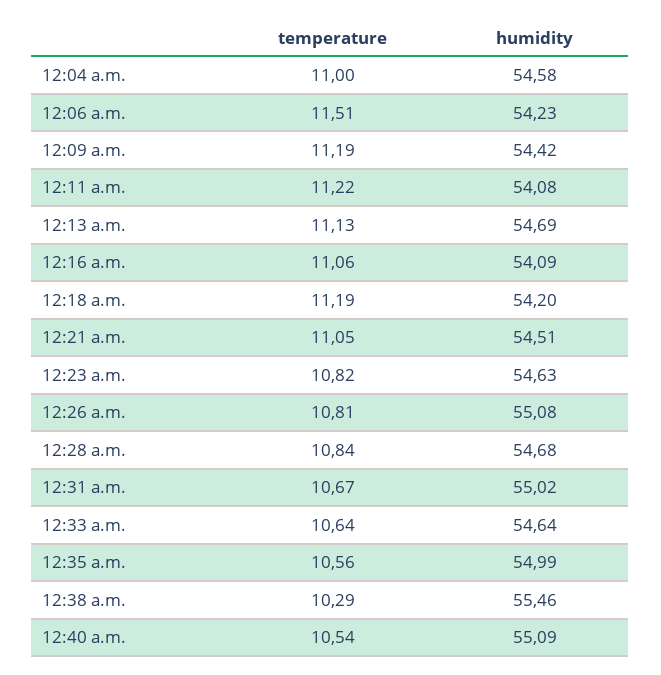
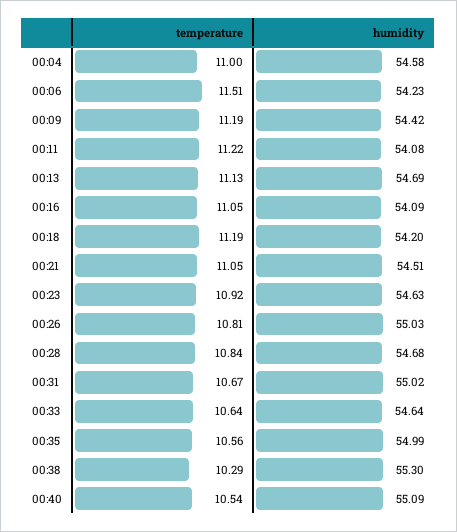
  {
    "temperature": {
      "12:04 a.m.": 11,
      "12:06 a.m.": 11.51,
      "12:09 a.m.": 11.19,
      "12:11 a.m.": 11.22,
      "12:13 a.m.": 11.13,
-     "12:16 a.m.": 11.06,
+     "12:16 a.m.": 11.05,
      "12:18 a.m.": 11.19,
      "12:21 a.m.": 11.05,
-     "12:23 a.m.": 10.82,
+     "12:23 a.m.": 10.92,
      "12:26 a.m.": 10.81,
      "12:28 a.m.": 10.84,
      "12:31 a.m.": 10.67,
      "12:33 a.m.": 10.64,
      "12:35 a.m.": 10.56,
      "12:38 a.m.": 10.29,
      "12:40 a.m.": 10.54
    },
    "humidity": {
      "12:04 a.m.": 54.58,
      "12:06 a.m.": 54.23,
      "12:09 a.m.": 54.42,
      "12:11 a.m.": 54.08,
      "12:13 a.m.": 54.69,
      "12:16 a.m.": 54.09,
      "12:18 a.m.": 54.2,
      "12:21 a.m.": 54.51,
      "12:23 a.m.": 54.63,
-     "12:26 a.m.": 55.08,
+     "12:26 a.m.": 55.03,
      "12:28 a.m.": 54.68,
      "12:31 a.m.": 55.02,
      "12:33 a.m.": 54.64,
      "12:35 a.m.": 54.99,
-     "12:38 a.m.": 55.46,
+     "12:38 a.m.": 55.3,
      "12:40 a.m.": 55.09
    }
  }

